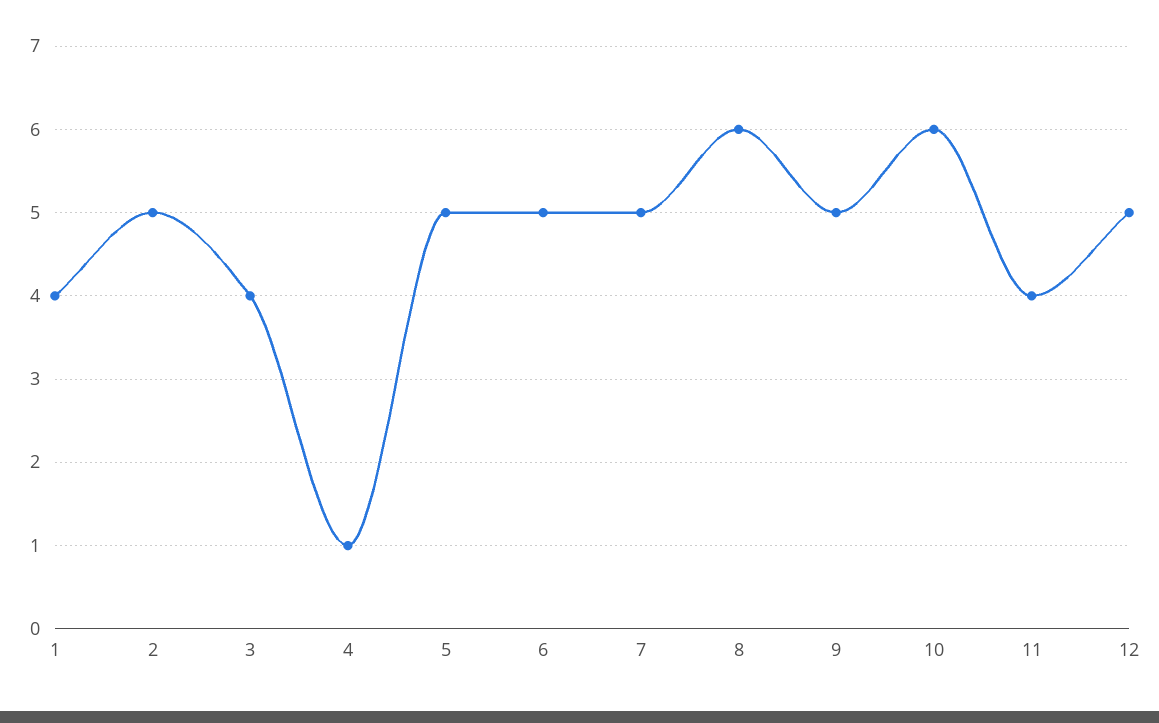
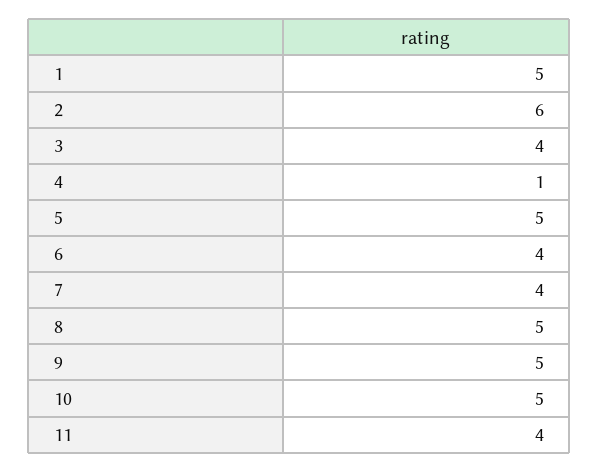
  {
-   "1": 4,
+   "1": 5,
-   "2": 5,
+   "2": 6,
    "3": 4,
    "4": 1,
    "5": 5,
-   "6": 5,
+   "6": 4,
-   "7": 5,
+   "7": 4,
-   "8": 6,
+   "8": 5,
    "9": 5,
-   "10": 6,
+   "10": 5,
-   "11": 4,
+   "11": 4
-   "12": 5
  }

